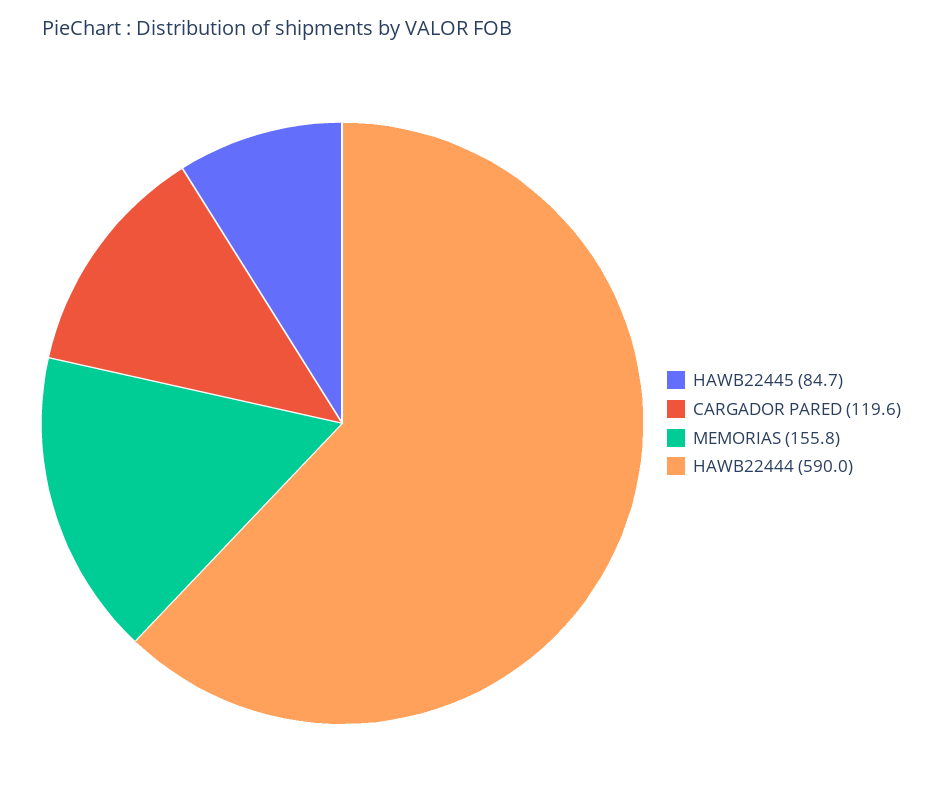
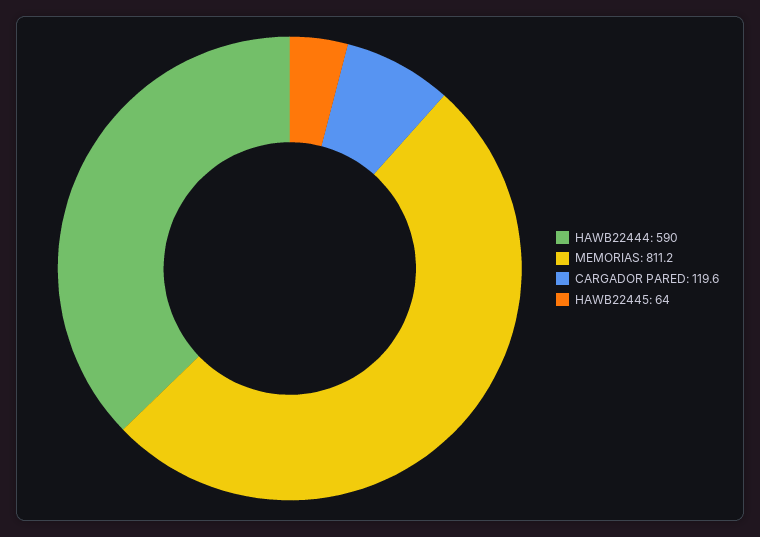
  {
-   "HAWB22445": 84.7,
+   "HAWB22445": 64,
    "CARGADOR PARED": 119.6,
-   "MEMORIAS": 155.8,
+   "MEMORIAS": 811.2,
    "HAWB22444": 590
  }

